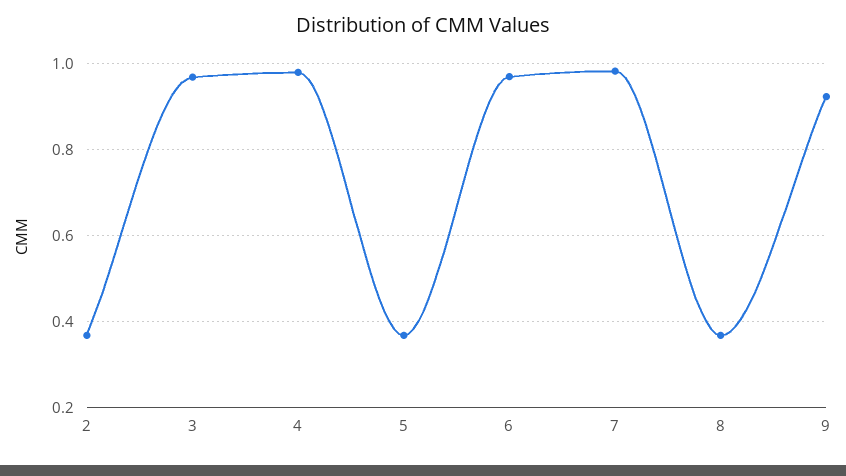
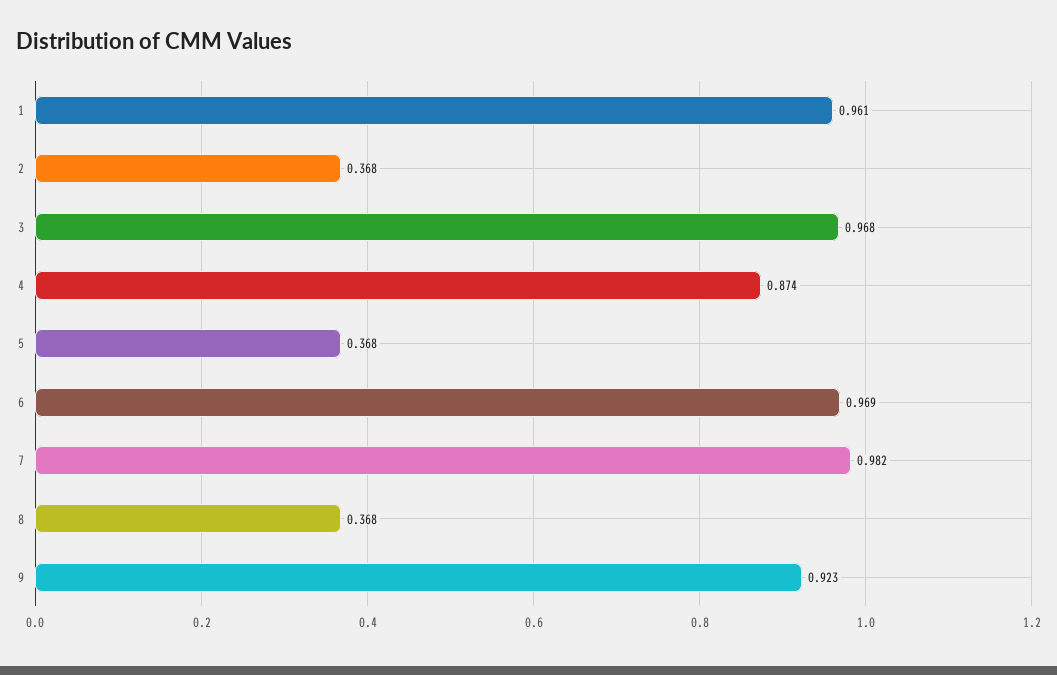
  {
    "2": 0.368,
    "3": 0.968,
-   "4": 0.98,
+   "4": 0.874,
    "5": 0.368,
    "6": 0.969,
    "7": 0.982,
    "8": 0.368,
-   "9": 0.923
+   "9": 0.923,
+   "1": 0.961
  }

